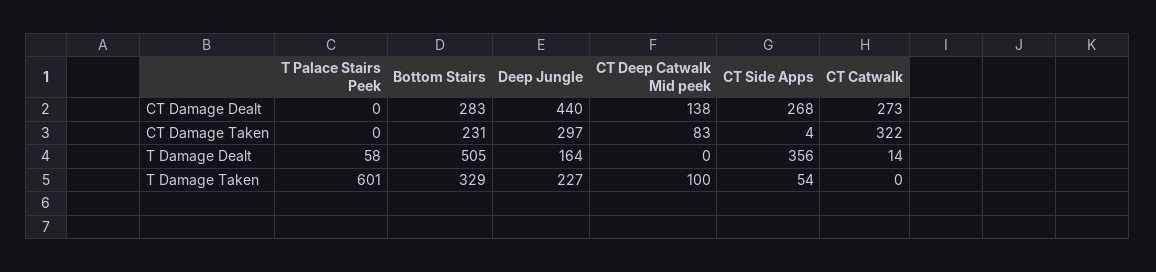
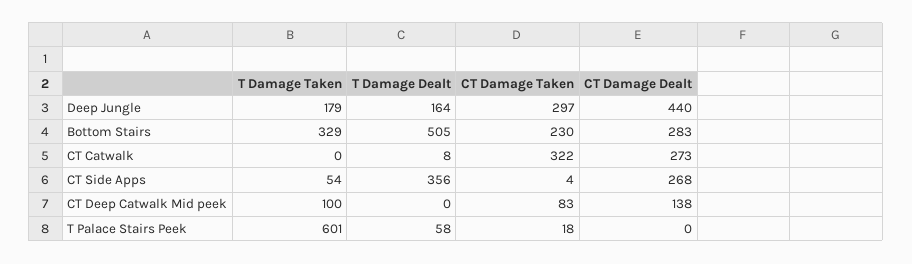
  {
    "T Palace Stairs Peek": {
      "CT Damage Dealt": 0,
-     "CT Damage Taken": 0,
+     "CT Damage Taken": 18,
      "T Damage Dealt": 58,
      "T Damage Taken": 601
    },
    "Bottom Stairs": {
      "CT Damage Dealt": 283,
-     "CT Damage Taken": 231,
+     "CT Damage Taken": 230,
      "T Damage Dealt": 505,
      "T Damage Taken": 329
    },
    "Deep Jungle": {
      "CT Damage Dealt": 440,
      "CT Damage Taken": 297,
      "T Damage Dealt": 164,
-     "T Damage Taken": 227
+     "T Damage Taken": 179
    },
    "CT Deep Catwalk Mid peek": {
      "CT Damage Dealt": 138,
      "CT Damage Taken": 83,
      "T Damage Dealt": 0,
      "T Damage Taken": 100
    },
    "CT Side Apps": {
      "CT Damage Dealt": 268,
      "CT Damage Taken": 4,
      "T Damage Dealt": 356,
      "T Damage Taken": 54
    },
    "CT Catwalk": {
      "CT Damage Dealt": 273,
      "CT Damage Taken": 322,
-     "T Damage Dealt": 14,
+     "T Damage Dealt": 8,
      "T Damage Taken": 0
    }
  }

